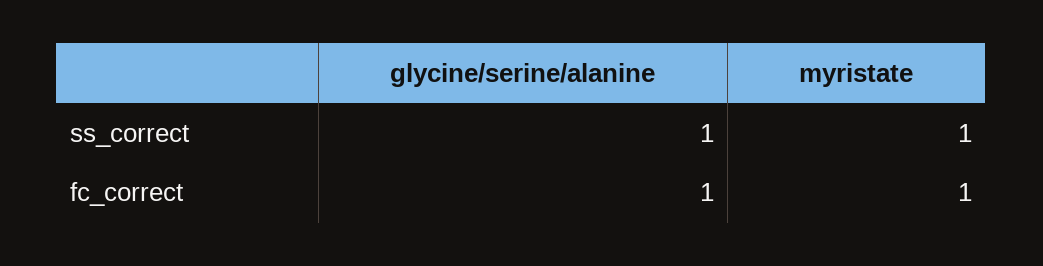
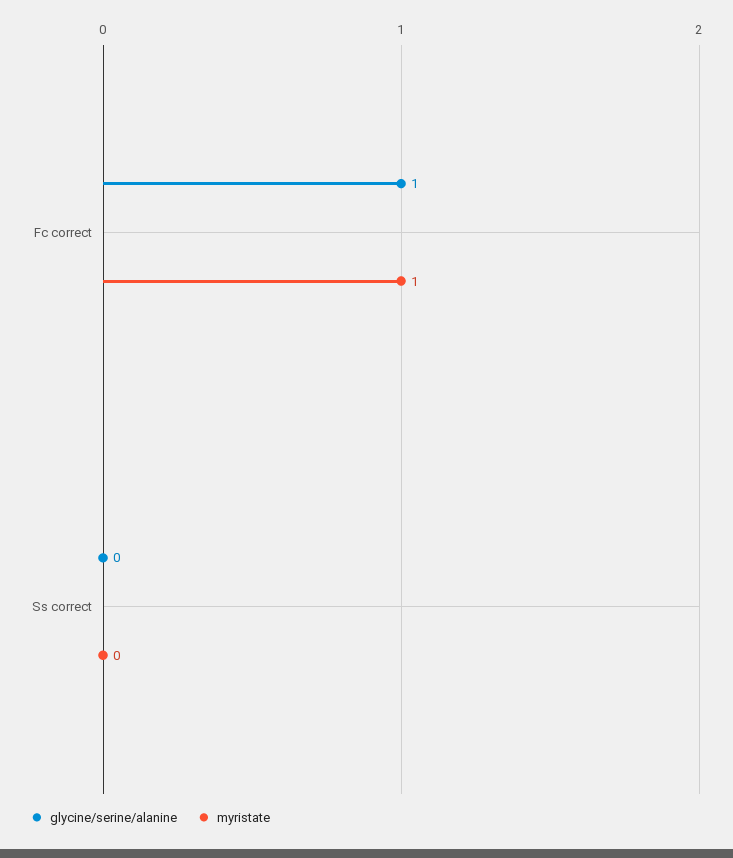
  {
    "glycine/serine/alanine": {
-     "ss_correct": 1,
+     "ss_correct": 0,
      "fc_correct": 1
    },
    "myristate": {
-     "ss_correct": 1,
+     "ss_correct": 0,
      "fc_correct": 1
    }
  }

